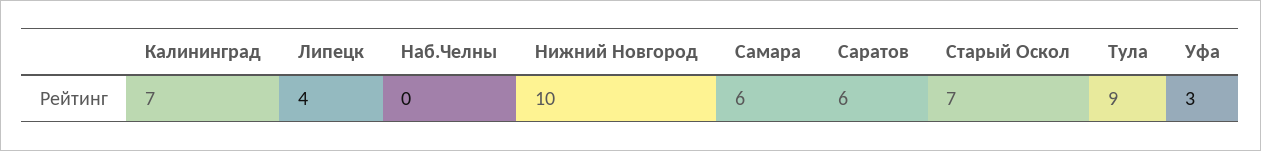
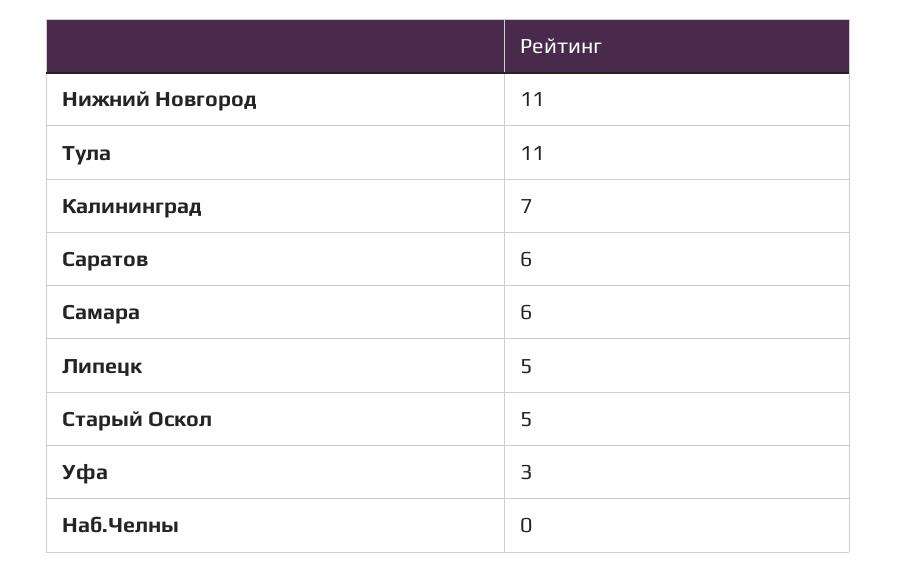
  {
    "Калининград": 7,
-   "Липецк": 4,
+   "Липецк": 5,
    "Наб.Челны": 0,
-   "Нижний Новгород": 10,
+   "Нижний Новгород": 11,
    "Самара": 6,
    "Саратов": 6,
-   "Старый Оскол": 7,
+   "Старый Оскол": 5,
-   "Тула": 9,
+   "Тула": 11,
    "Уфа": 3
  }

